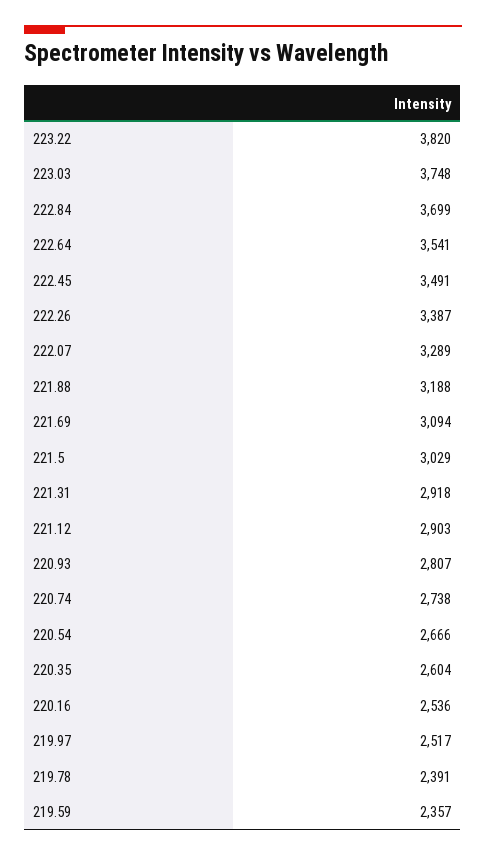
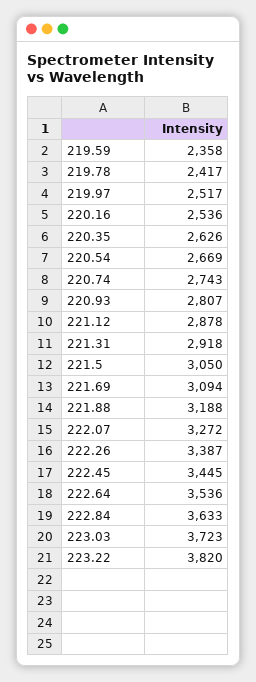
  {
    "223.22": 3820,
-   "223.03": 3748,
+   "223.03": 3723,
-   "222.84": 3699,
+   "222.84": 3633,
-   "222.64": 3541,
+   "222.64": 3536,
-   "222.45": 3491,
+   "222.45": 3445,
    "222.26": 3387,
-   "222.07": 3289,
+   "222.07": 3272,
    "221.88": 3188,
    "221.69": 3094,
-   "221.5": 3029,
+   "221.5": 3050,
    "221.31": 2918,
-   "221.12": 2903,
+   "221.12": 2878,
    "220.93": 2807,
-   "220.74": 2738,
+   "220.74": 2743,
-   "220.54": 2666,
+   "220.54": 2669,
-   "220.35": 2604,
+   "220.35": 2626,
    "220.16": 2536,
    "219.97": 2517,
-   "219.78": 2391,
+   "219.78": 2417,
-   "219.59": 2357
+   "219.59": 2358
  }

